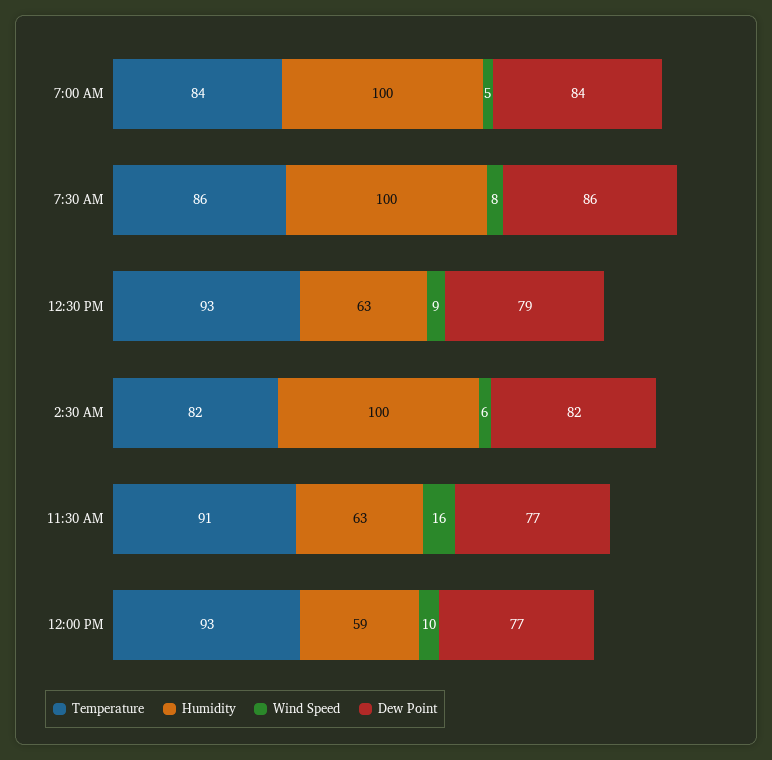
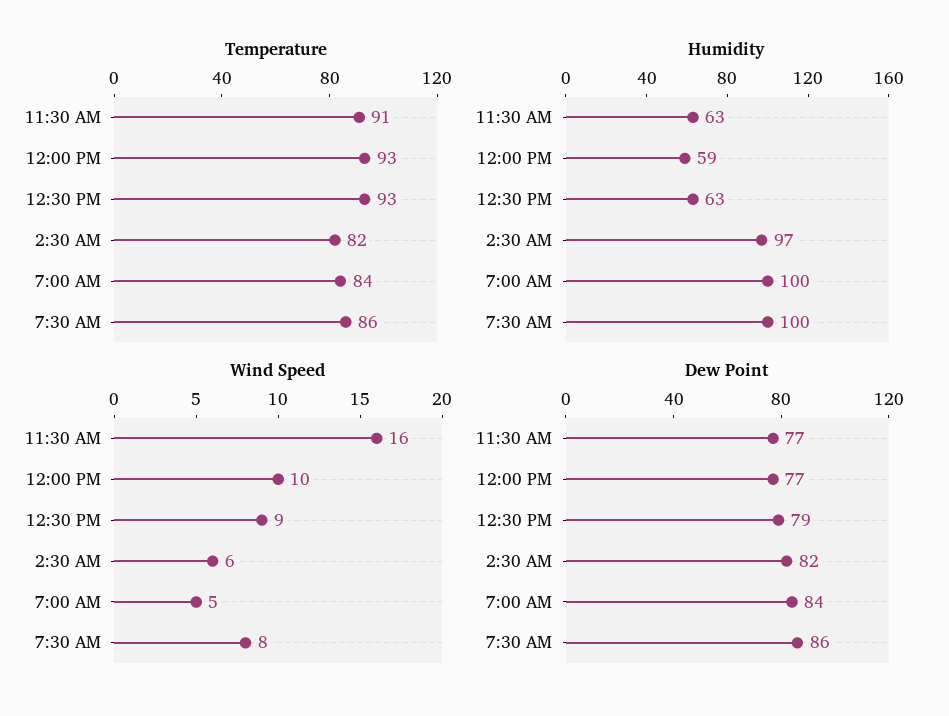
  {
    "Temperature": {
      "7:00 AM": 84,
      "7:30 AM": 86,
      "12:30 PM": 93,
      "2:30 AM": 82,
      "11:30 AM": 91,
      "12:00 PM": 93
    },
    "Humidity": {
      "7:00 AM": 100,
      "7:30 AM": 100,
      "12:30 PM": 63,
-     "2:30 AM": 100,
+     "2:30 AM": 97,
      "11:30 AM": 63,
      "12:00 PM": 59
    },
    "Wind Speed": {
      "7:00 AM": 5,
      "7:30 AM": 8,
      "12:30 PM": 9,
      "2:30 AM": 6,
      "11:30 AM": 16,
      "12:00 PM": 10
    },
    "Dew Point": {
      "7:00 AM": 84,
      "7:30 AM": 86,
      "12:30 PM": 79,
      "2:30 AM": 82,
      "11:30 AM": 77,
      "12:00 PM": 77
    }
  }

